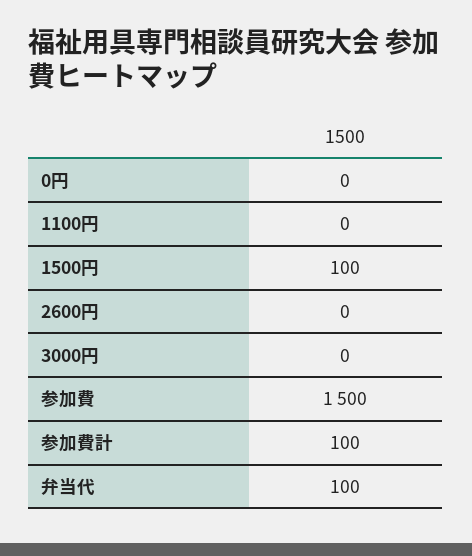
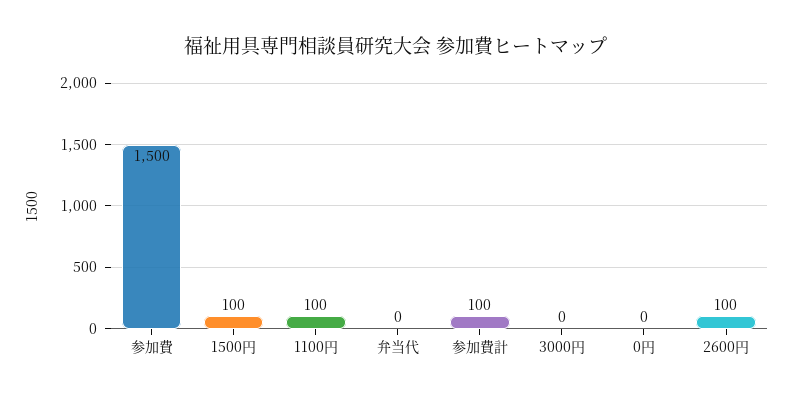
  {
    "0円": 0,
-   "1100円": 0,
+   "1100円": 100,
    "1500円": 100,
-   "2600円": 0,
+   "2600円": 100,
    "3000円": 0,
    "参加費": 1500,
    "参加費計": 100,
-   "弁当代": 100
+   "弁当代": 0
  }

